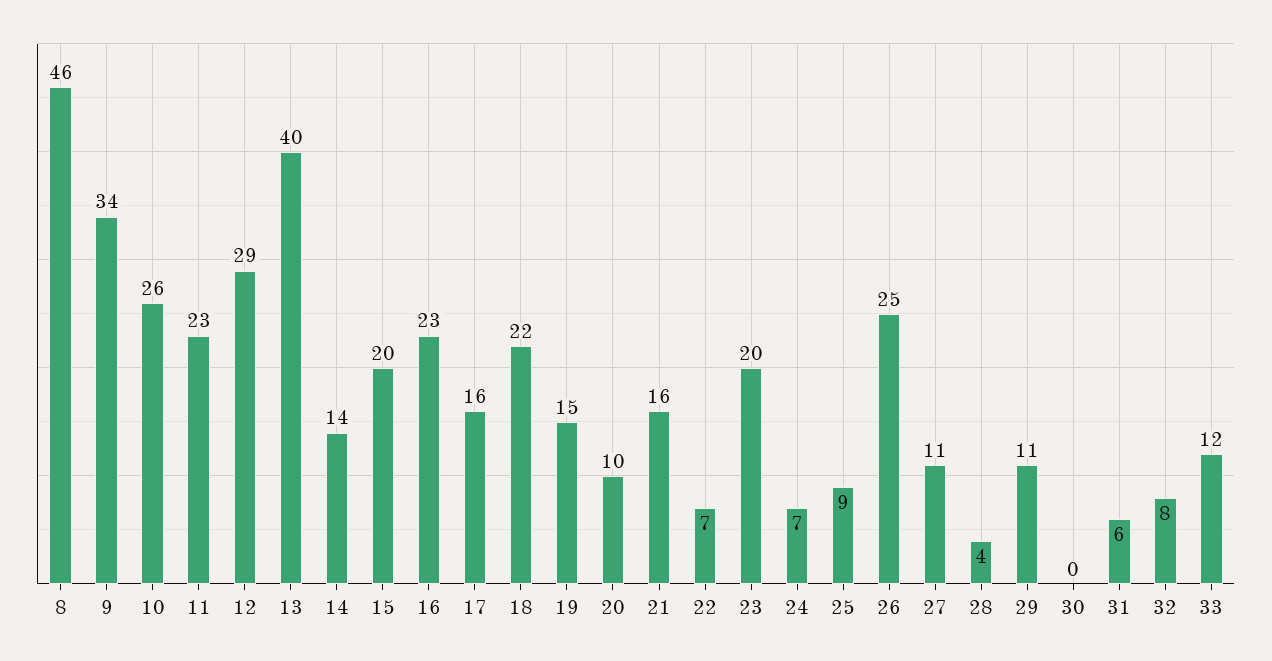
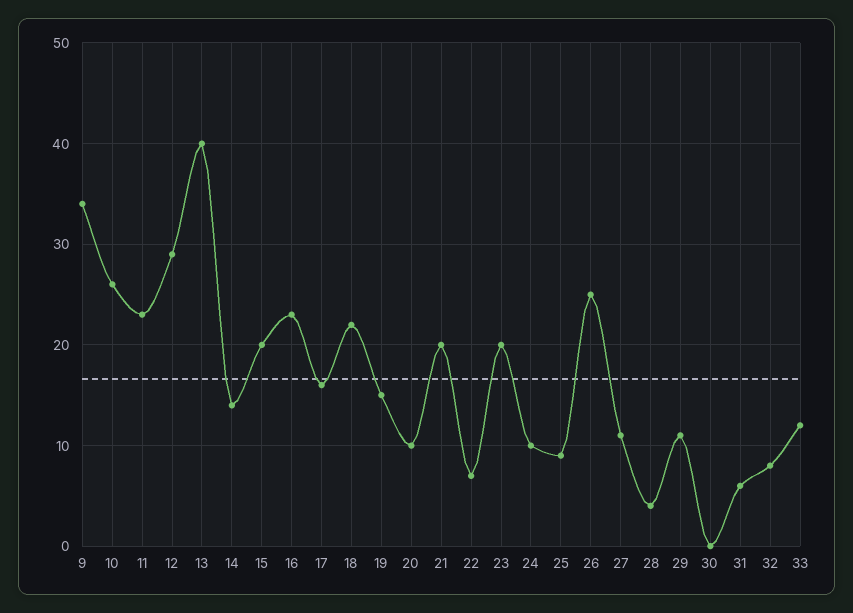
  {
-   "8": 46,
    "9": 34,
    "10": 26,
    "11": 23,
    "12": 29,
    "13": 40,
    "14": 14,
    "15": 20,
    "16": 23,
    "17": 16,
    "18": 22,
    "19": 15,
    "20": 10,
-   "21": 16,
+   "21": 20,
    "22": 7,
    "23": 20,
-   "24": 7,
+   "24": 10,
    "25": 9,
    "26": 25,
    "27": 11,
    "28": 4,
    "29": 11,
    "30": 0,
    "31": 6,
    "32": 8,
    "33": 12
  }

